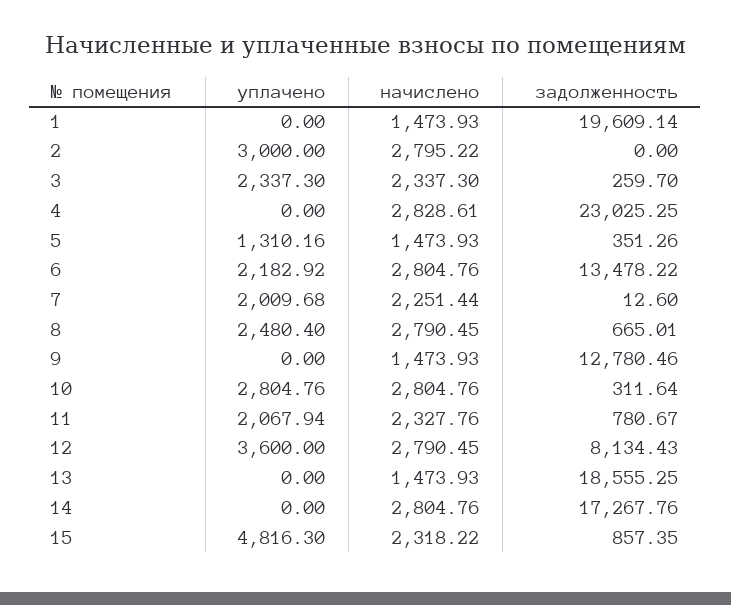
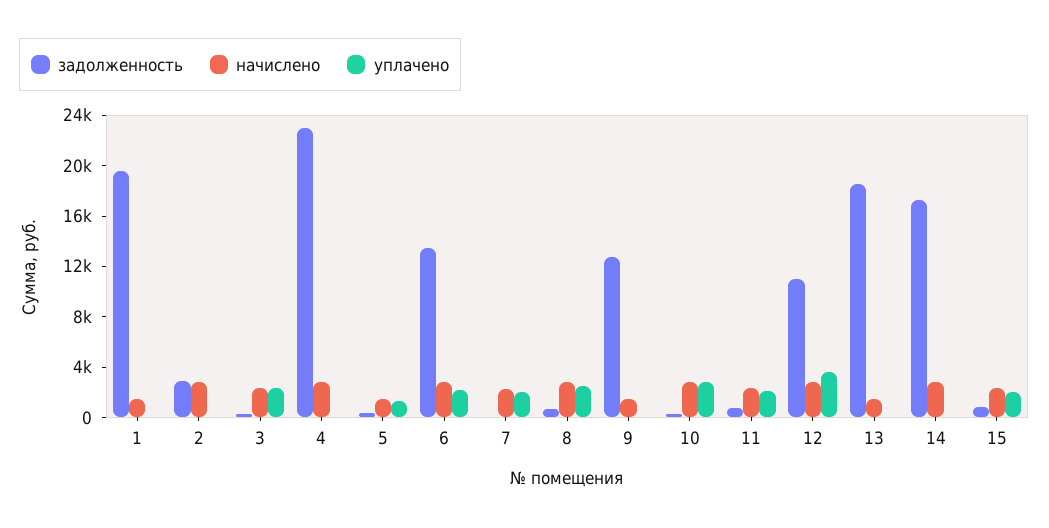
  {
    "уплачено": {
      "1": 0,
-     "2": 3000,
+     "2": 0,
      "3": 2337.3,
      "4": 0,
      "5": 1310.16,
      "6": 2182.92,
      "7": 2009.68,
      "8": 2480.4,
      "9": 0,
      "10": 2804.76,
      "11": 2067.94,
      "12": 3600,
      "13": 0,
      "14": 0,
-     "15": 4816.3
+     "15": 2000
    },
    "начислено": {
      "1": 1473.93,
      "2": 2795.22,
      "3": 2337.3,
      "4": 2828.61,
      "5": 1473.93,
      "6": 2804.76,
      "7": 2251.44,
      "8": 2790.45,
      "9": 1473.93,
      "10": 2804.76,
      "11": 2327.76,
      "12": 2790.45,
      "13": 1473.93,
      "14": 2804.76,
      "15": 2318.22
    },
    "задолженность": {
      "1": 19609.14,
-     "2": 0,
+     "2": 3000,
      "3": 259.7,
      "4": 23025.25,
      "5": 351.26,
      "6": 13478.22,
      "7": 12.6,
      "8": 665.01,
      "9": 12780.46,
      "10": 311.64,
      "11": 780.67,
-     "12": 8134.43,
+     "12": 11000,
      "13": 18555.25,
      "14": 17267.76,
      "15": 857.35
    }
  }

